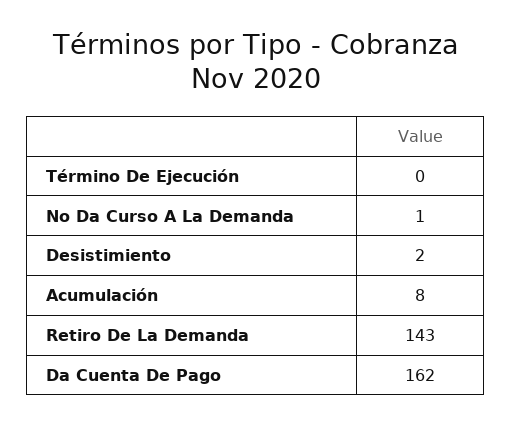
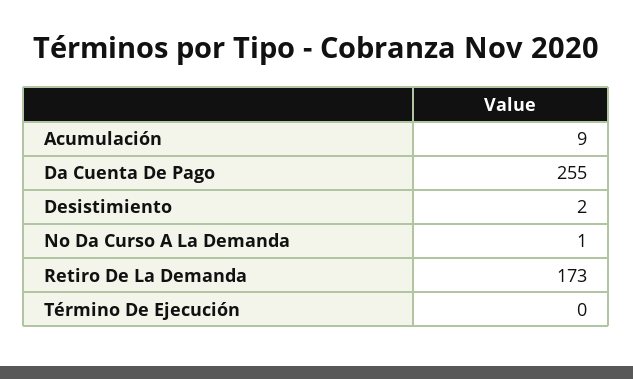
  {
    "Término De Ejecución": 0,
    "No Da Curso A La Demanda": 1,
    "Desistimiento": 2,
-   "Acumulación": 8,
+   "Acumulación": 9,
-   "Retiro De La Demanda": 143,
+   "Retiro De La Demanda": 173,
-   "Da Cuenta De Pago": 162
+   "Da Cuenta De Pago": 255
  }

